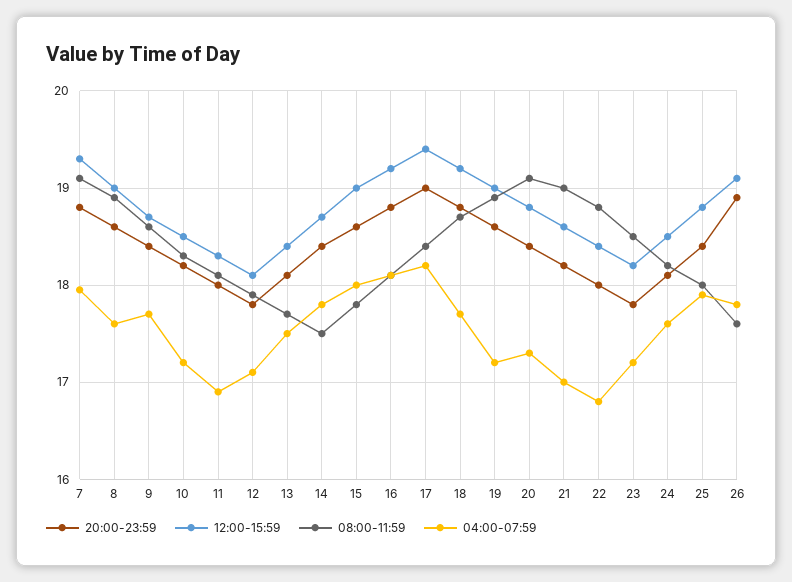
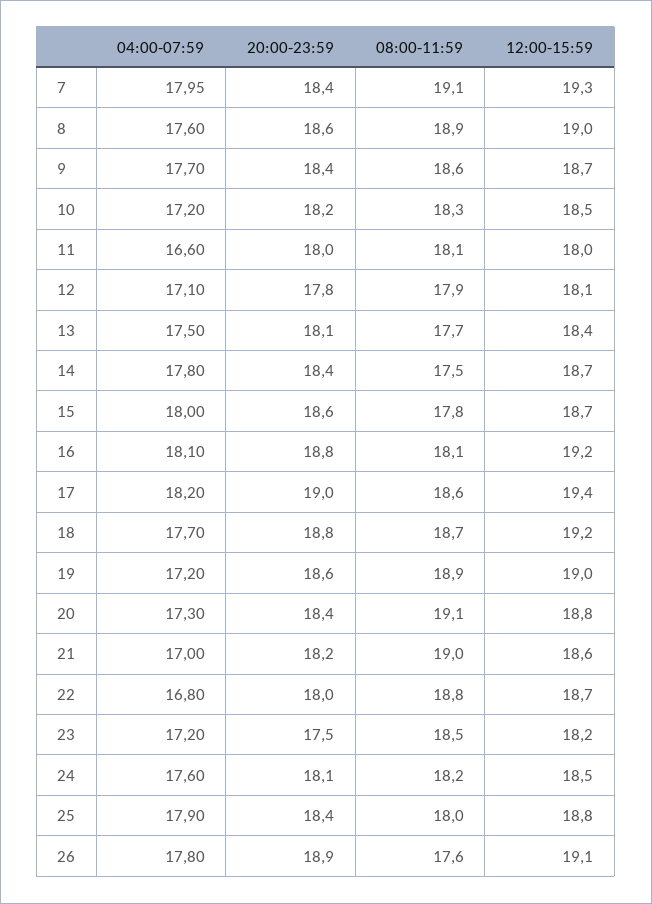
  {
    "20:00-23:59": {
-     "7": 18.8,
+     "7": 18.4,
      "8": 18.6,
      "9": 18.4,
      "10": 18.2,
      "11": 18,
      "12": 17.8,
      "13": 18.1,
      "14": 18.4,
      "15": 18.6,
      "16": 18.8,
      "17": 19,
      "18": 18.8,
      "19": 18.6,
      "20": 18.4,
      "21": 18.2,
      "22": 18,
-     "23": 17.8,
+     "23": 17.5,
      "24": 18.1,
      "25": 18.4,
      "26": 18.9
    },
    "12:00-15:59": {
      "7": 19.3,
      "8": 19,
      "9": 18.7,
      "10": 18.5,
-     "11": 18.3,
+     "11": 18,
      "12": 18.1,
      "13": 18.4,
      "14": 18.7,
-     "15": 19,
+     "15": 18.7,
      "16": 19.2,
      "17": 19.4,
      "18": 19.2,
      "19": 19,
      "20": 18.8,
      "21": 18.6,
-     "22": 18.4,
+     "22": 18.7,
      "23": 18.2,
      "24": 18.5,
      "25": 18.8,
      "26": 19.1
    },
    "08:00-11:59": {
      "7": 19.1,
      "8": 18.9,
      "9": 18.6,
      "10": 18.3,
      "11": 18.1,
      "12": 17.9,
      "13": 17.7,
      "14": 17.5,
      "15": 17.8,
      "16": 18.1,
-     "17": 18.4,
+     "17": 18.6,
      "18": 18.7,
      "19": 18.9,
      "20": 19.1,
      "21": 19,
      "22": 18.8,
      "23": 18.5,
      "24": 18.2,
      "25": 18,
      "26": 17.6
    },
    "04:00-07:59": {
      "7": 17.95,
      "8": 17.6,
      "9": 17.7,
      "10": 17.2,
-     "11": 16.9,
+     "11": 16.6,
      "12": 17.1,
      "13": 17.5,
      "14": 17.8,
      "15": 18,
      "16": 18.1,
      "17": 18.2,
      "18": 17.7,
      "19": 17.2,
      "20": 17.3,
      "21": 17,
      "22": 16.8,
      "23": 17.2,
      "24": 17.6,
      "25": 17.9,
      "26": 17.8
    }
  }

